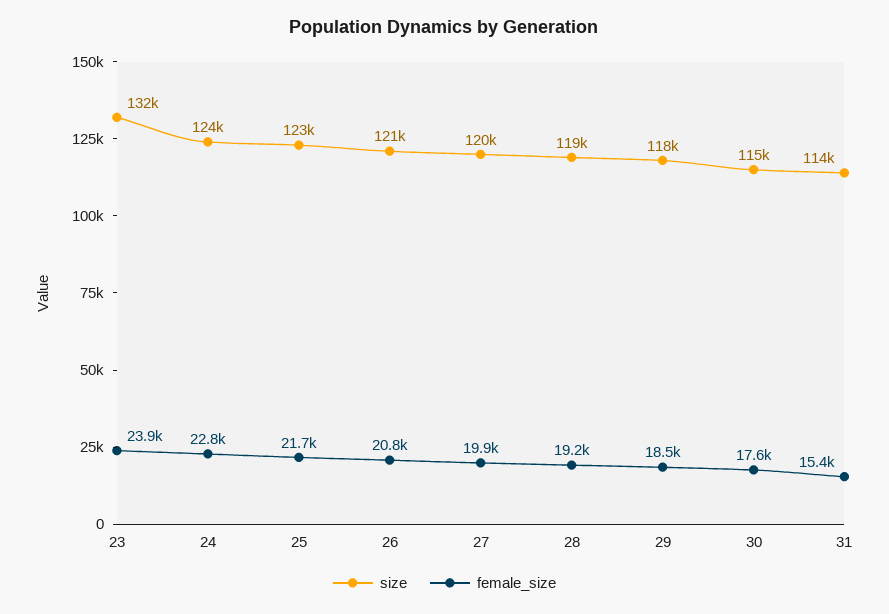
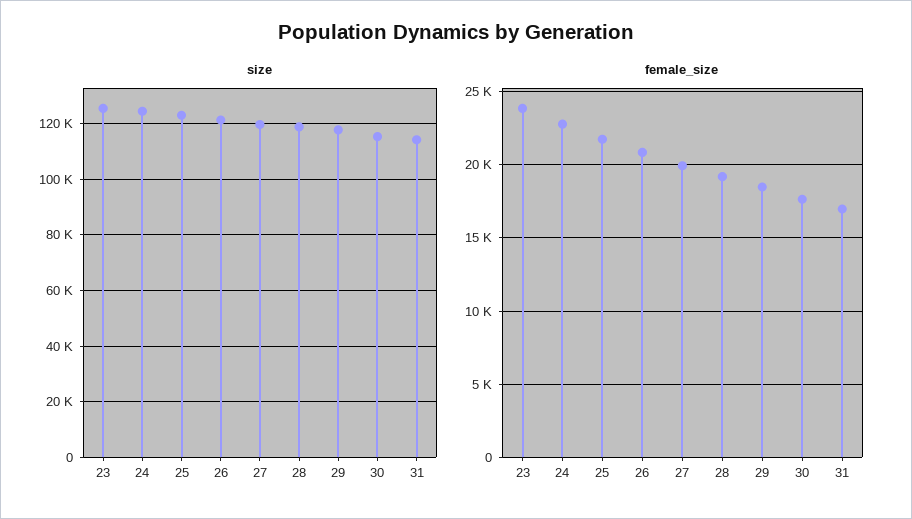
  {
    "size": {
-     "23": 132000,
+     "23": 125000,
      "24": 124000,
      "25": 123000,
      "26": 121000,
      "27": 120000,
      "28": 119000,
      "29": 118000,
      "30": 115000,
      "31": 114000
    },
    "female_size": {
      "23": 23900,
      "24": 22800,
      "25": 21700,
      "26": 20800,
      "27": 19900,
      "28": 19200,
      "29": 18500,
      "30": 17600,
-     "31": 15400
+     "31": 17000
    }
  }

